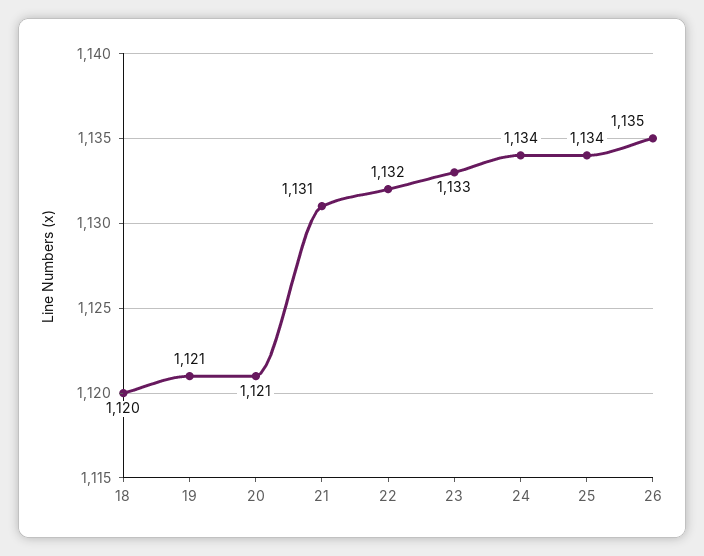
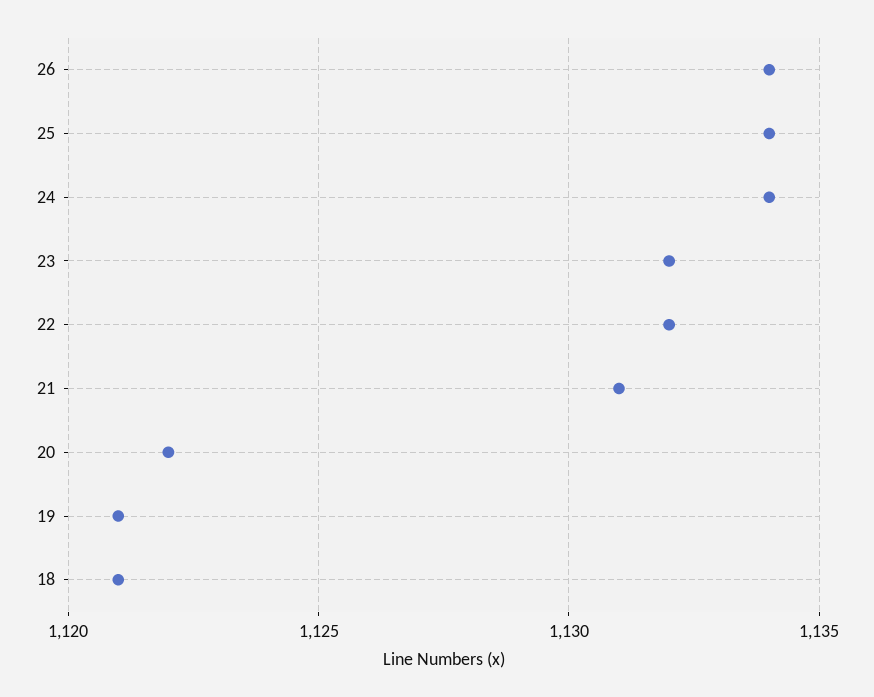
  {
-   "18": 1120,
+   "18": 1121,
    "19": 1121,
-   "20": 1121,
+   "20": 1122,
    "21": 1131,
    "22": 1132,
-   "23": 1133,
+   "23": 1132,
    "24": 1134,
    "25": 1134,
-   "26": 1135
+   "26": 1134
  }

